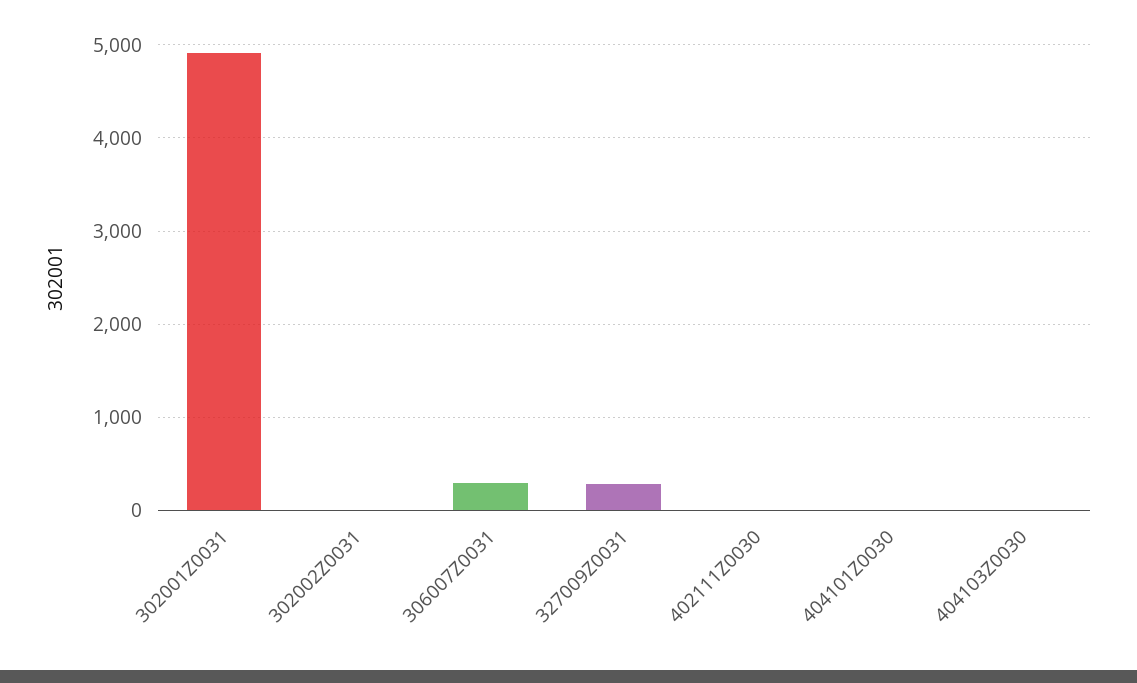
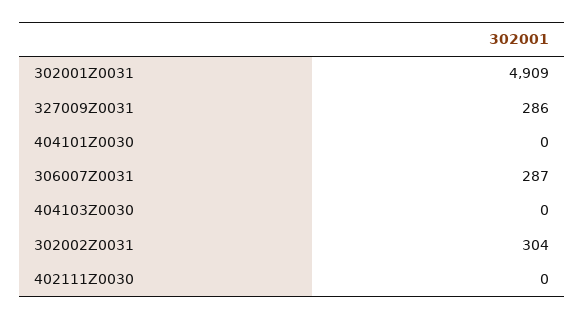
  {
    "302001Z0031": 4909,
-   "302002Z0031": 0,
+   "302002Z0031": 304,
    "306007Z0031": 287,
    "327009Z0031": 286,
    "402111Z0030": 0,
    "404101Z0030": 0,
    "404103Z0030": 0
  }

